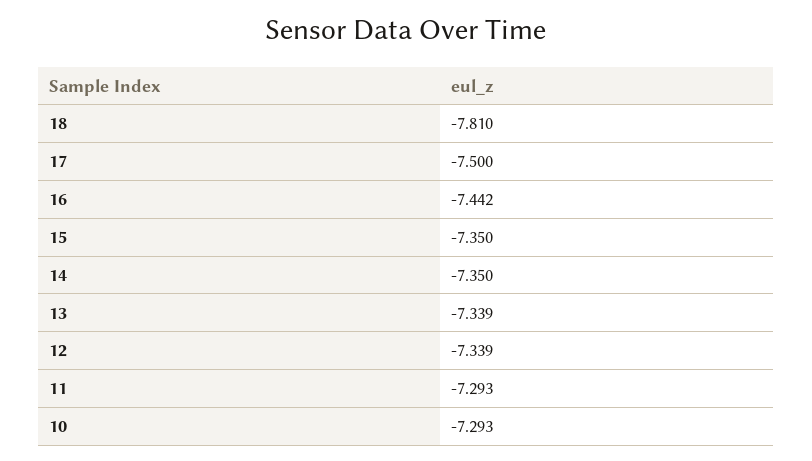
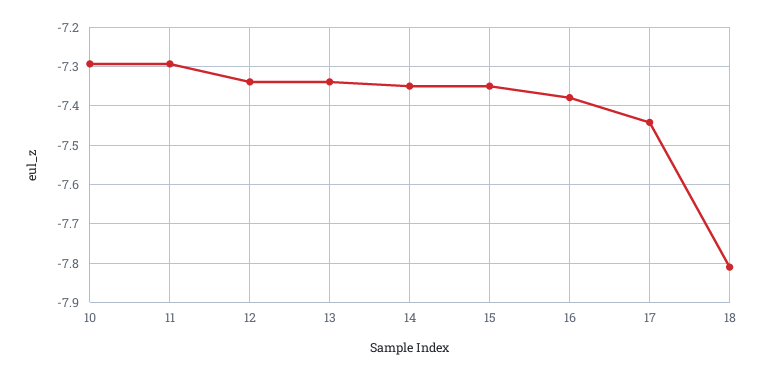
  {
    "18": -7.81,
-   "17": -7.5,
+   "17": -7.44,
-   "16": -7.442,
+   "16": -7.38,
    "15": -7.35,
    "14": -7.35,
    "13": -7.339,
    "12": -7.339,
    "11": -7.293,
    "10": -7.293
  }

